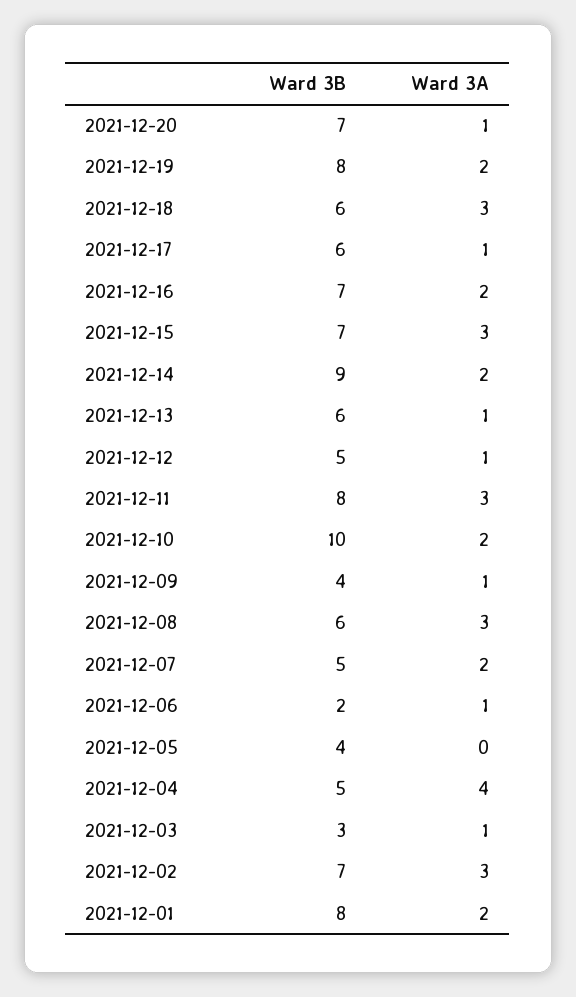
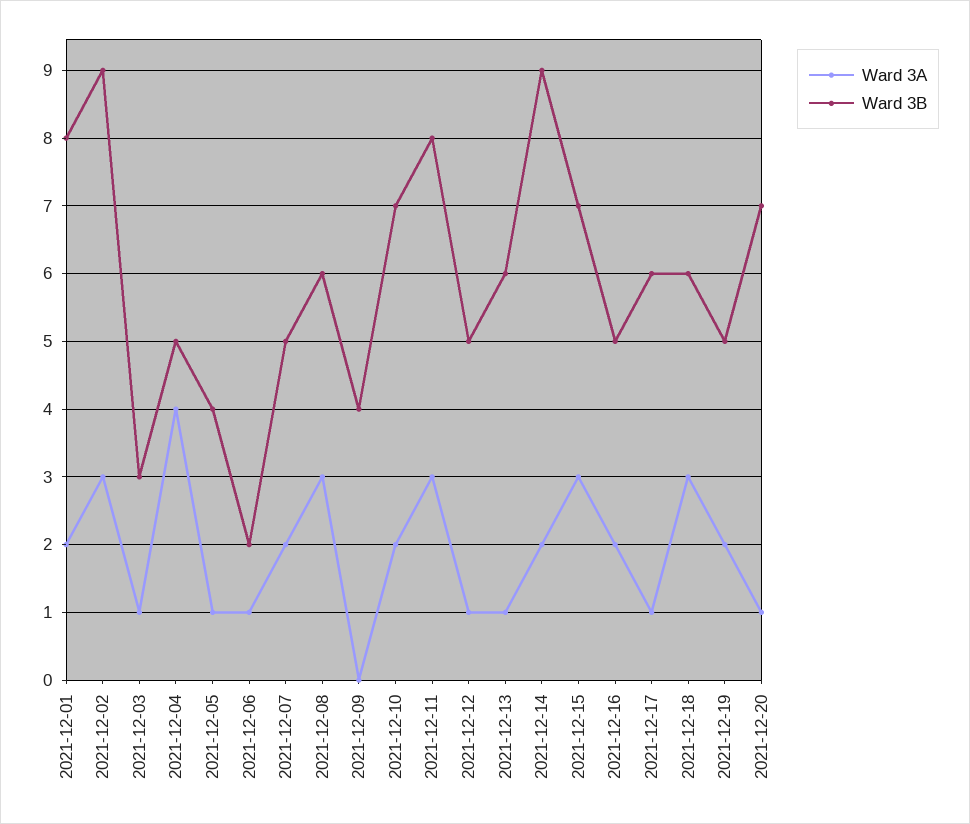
  {
    "Ward 3B": {
      "2021-12-20": 7,
-     "2021-12-19": 8,
+     "2021-12-19": 5,
      "2021-12-18": 6,
      "2021-12-17": 6,
-     "2021-12-16": 7,
+     "2021-12-16": 5,
      "2021-12-15": 7,
      "2021-12-14": 9,
      "2021-12-13": 6,
      "2021-12-12": 5,
      "2021-12-11": 8,
-     "2021-12-10": 10,
+     "2021-12-10": 7,
      "2021-12-09": 4,
      "2021-12-08": 6,
      "2021-12-07": 5,
      "2021-12-06": 2,
      "2021-12-05": 4,
      "2021-12-04": 5,
      "2021-12-03": 3,
-     "2021-12-02": 7,
+     "2021-12-02": 9,
      "2021-12-01": 8
    },
    "Ward 3A": {
      "2021-12-20": 1,
      "2021-12-19": 2,
      "2021-12-18": 3,
      "2021-12-17": 1,
      "2021-12-16": 2,
      "2021-12-15": 3,
      "2021-12-14": 2,
      "2021-12-13": 1,
      "2021-12-12": 1,
      "2021-12-11": 3,
      "2021-12-10": 2,
-     "2021-12-09": 1,
+     "2021-12-09": 0,
      "2021-12-08": 3,
      "2021-12-07": 2,
      "2021-12-06": 1,
-     "2021-12-05": 0,
+     "2021-12-05": 1,
      "2021-12-04": 4,
      "2021-12-03": 1,
      "2021-12-02": 3,
      "2021-12-01": 2
    }
  }

